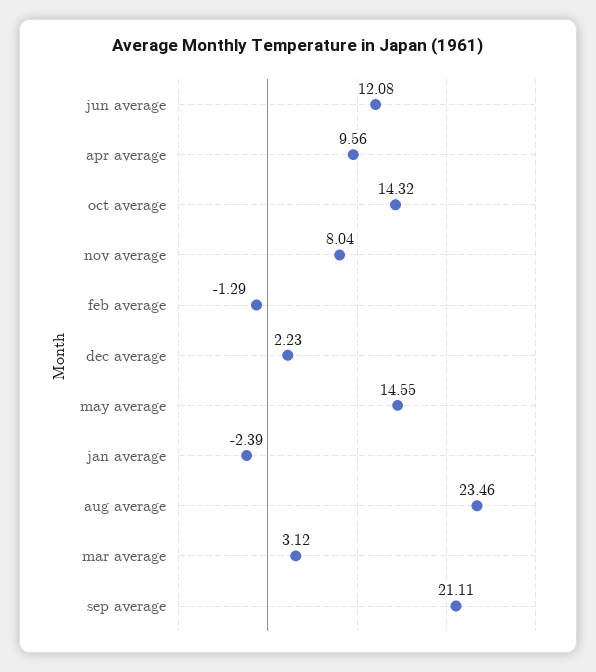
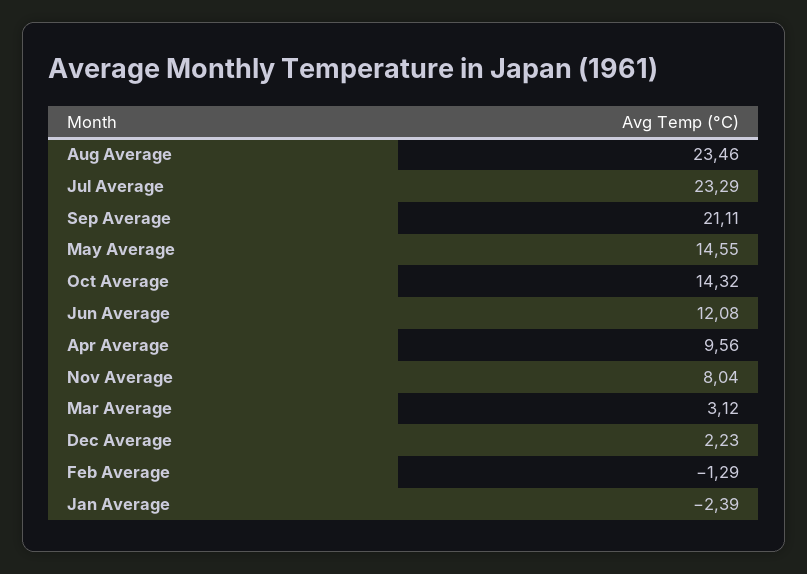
  {
    "jun average": 12.08,
    "apr average": 9.56,
    "oct average": 14.32,
    "nov average": 8.04,
    "feb average": -1.29,
    "dec average": 2.23,
    "may average": 14.55,
    "jan average": -2.39,
    "aug average": 23.46,
    "mar average": 3.12,
-   "sep average": 21.11
+   "sep average": 21.11,
+   "Jul Average": 23.29
  }

